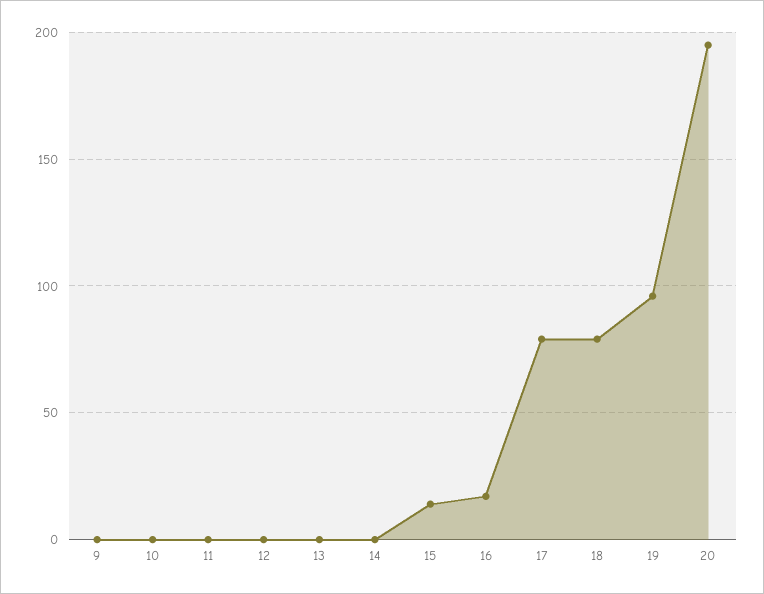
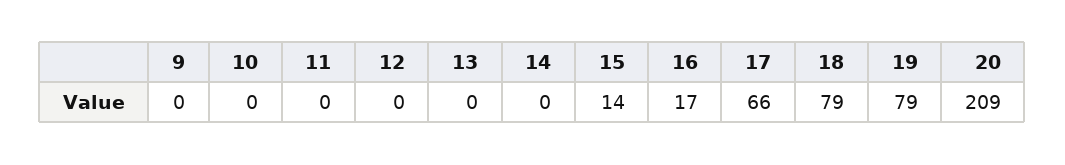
  {
    "9": 0,
    "10": 0,
    "11": 0,
    "12": 0,
    "13": 0,
    "14": 0,
    "15": 14,
    "16": 17,
-   "17": 80,
+   "17": 66,
    "18": 79,
-   "19": 95,
+   "19": 79,
-   "20": 195
+   "20": 209
  }

